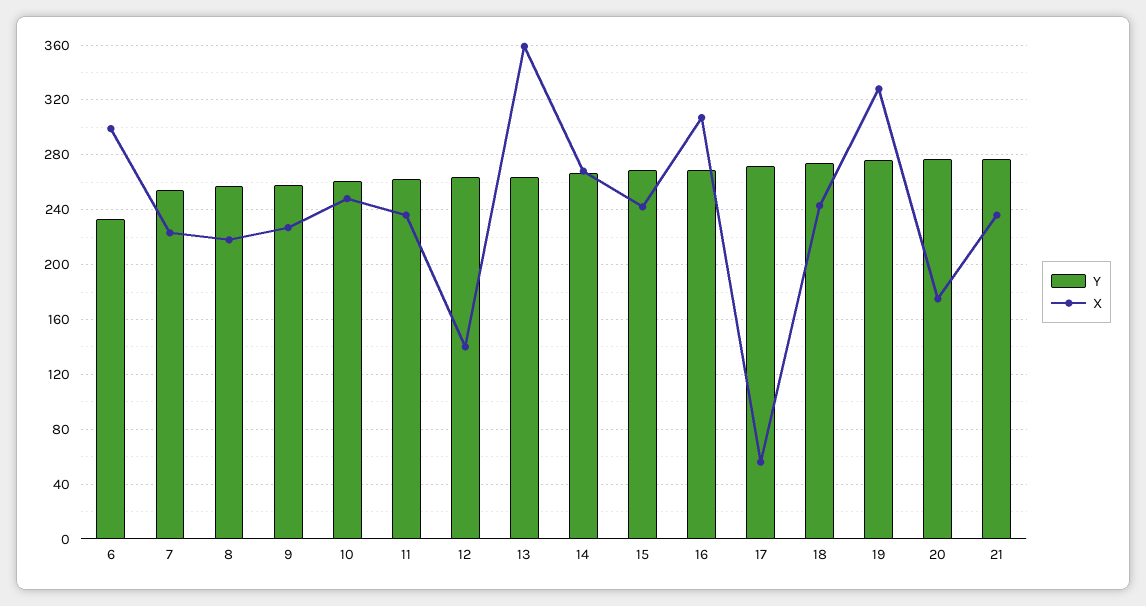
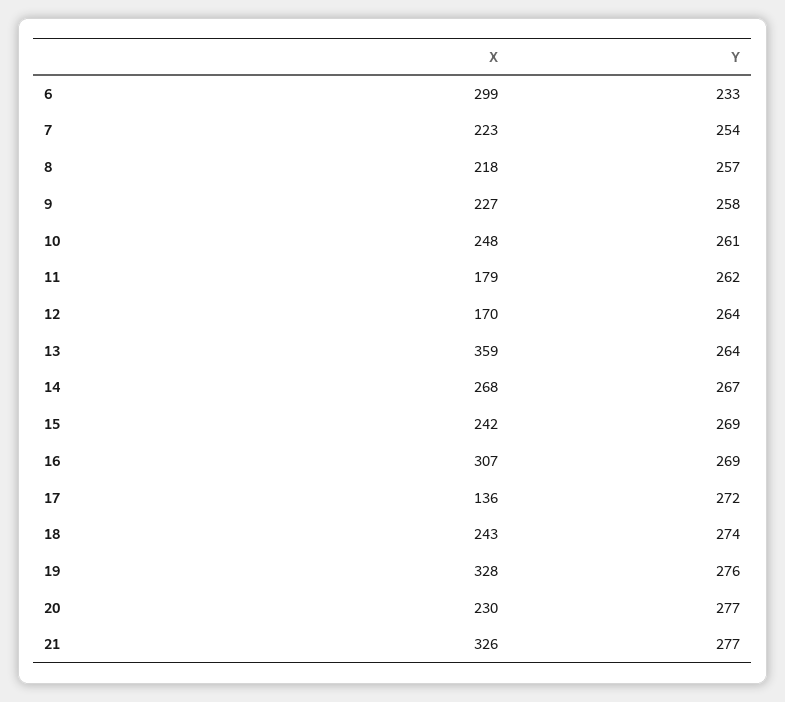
  {
    "Y": {
      "6": 233,
      "7": 254,
      "8": 257,
      "9": 258,
      "10": 261,
      "11": 262,
      "12": 264,
      "13": 264,
      "14": 267,
      "15": 269,
      "16": 269,
      "17": 272,
      "18": 274,
      "19": 276,
      "20": 277,
      "21": 277
    },
    "X": {
      "6": 299,
      "7": 223,
      "8": 218,
      "9": 227,
      "10": 248,
-     "11": 235,
+     "11": 179,
-     "12": 140,
+     "12": 170,
      "13": 359,
      "14": 268,
      "15": 242,
      "16": 307,
-     "17": 55,
+     "17": 136,
      "18": 243,
      "19": 328,
-     "20": 175,
+     "20": 230,
-     "21": 235
+     "21": 326
    }
  }

